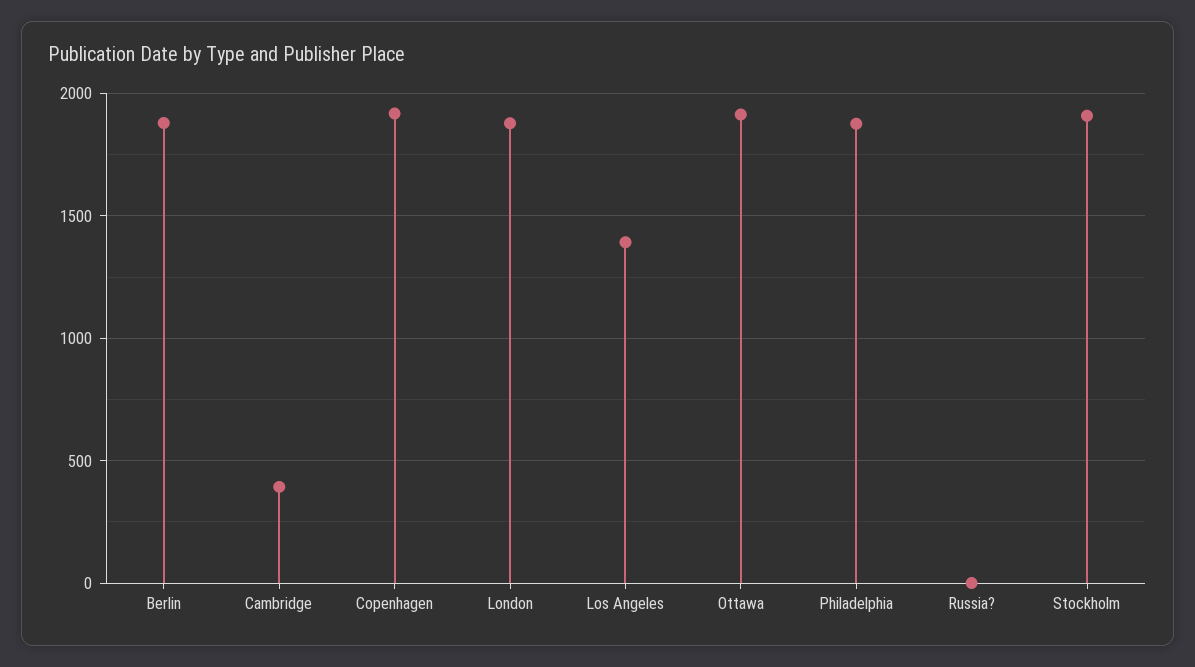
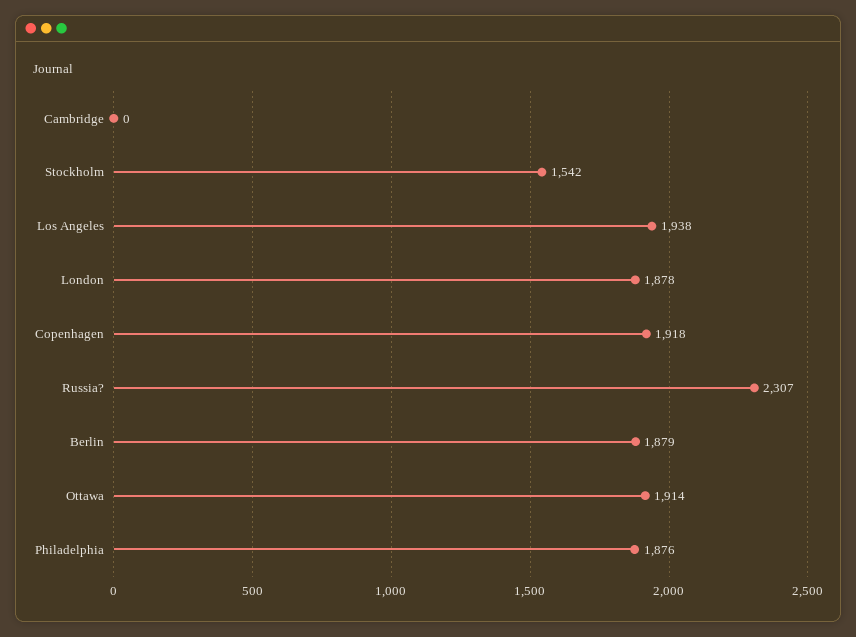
  {
    "Berlin": 1879,
-   "Cambridge": 400,
+   "Cambridge": 0,
    "Copenhagen": 1918,
    "London": 1878,
-   "Los Angeles": 1400,
+   "Los Angeles": 1938,
    "Ottawa": 1914,
    "Philadelphia": 1876,
-   "Russia?": 0,
+   "Russia?": 2307,
-   "Stockholm": 1900
+   "Stockholm": 1542
  }

